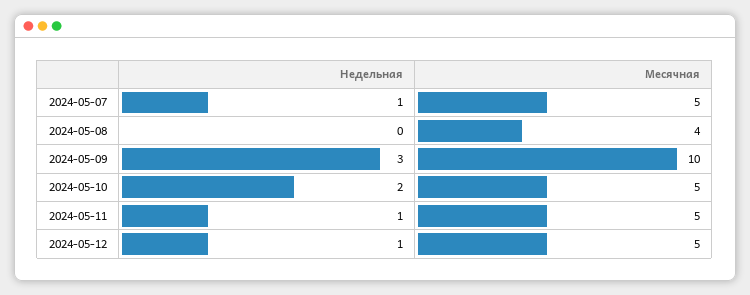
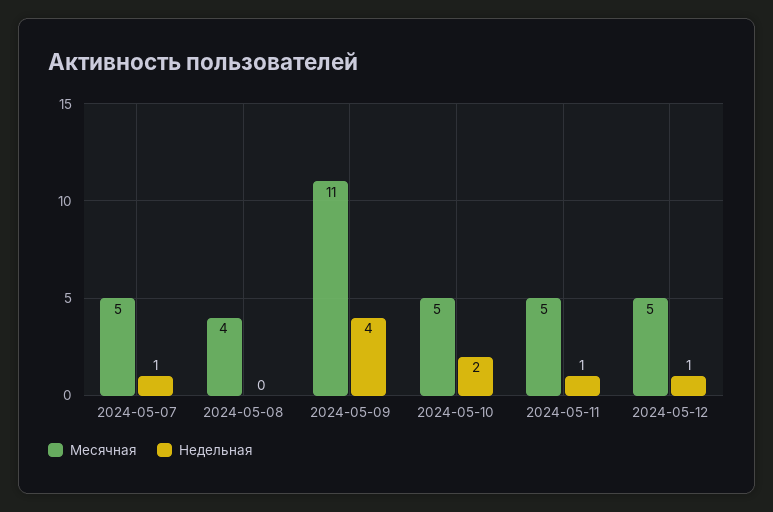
  {
    "Недельная": {
      "2024-05-07": 1,
      "2024-05-08": 0,
-     "2024-05-09": 3,
+     "2024-05-09": 4,
      "2024-05-10": 2,
      "2024-05-11": 1,
      "2024-05-12": 1
    },
    "Месячная": {
      "2024-05-07": 5,
      "2024-05-08": 4,
-     "2024-05-09": 10,
+     "2024-05-09": 11,
      "2024-05-10": 5,
      "2024-05-11": 5,
      "2024-05-12": 5
    }
  }

